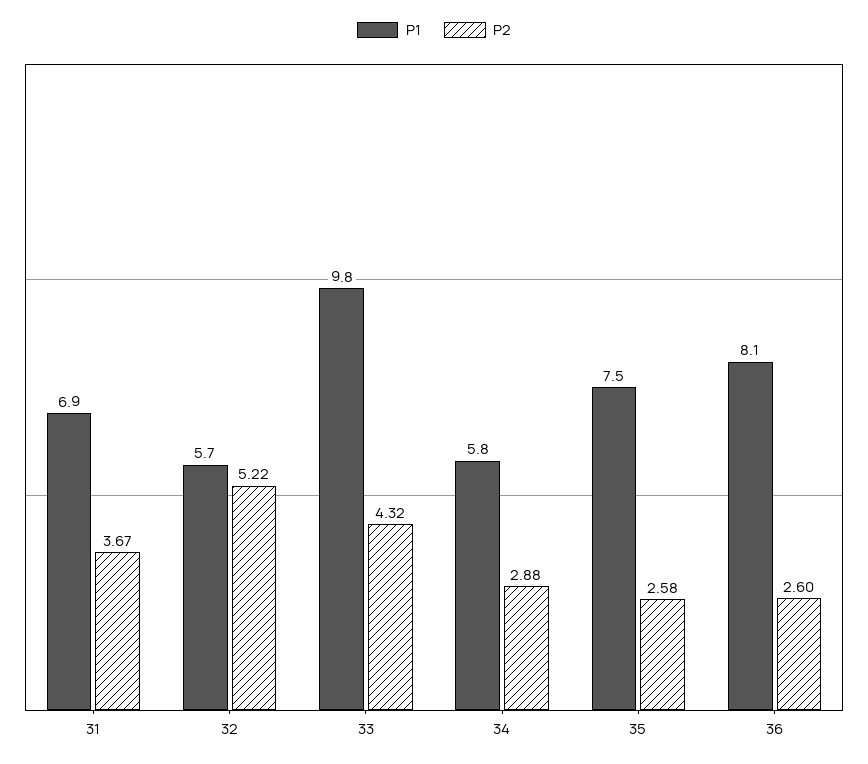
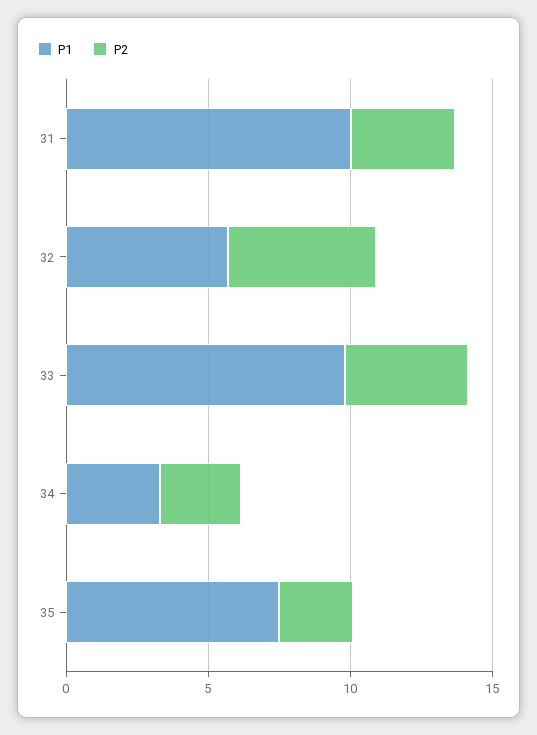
  {
    "P1": {
-     "31": 6.9,
+     "31": 10,
      "32": 5.7,
      "33": 9.8,
-     "34": 5.8,
+     "34": 3,
-     "35": 7.5,
+     "35": 7.5
-     "36": 8.1
    },
    "P2": {
      "31": 3.67,
      "32": 5.22,
      "33": 4.32,
      "34": 2.88,
-     "35": 2.58,
+     "35": 2.58
-     "36": 2.6
    }
  }

